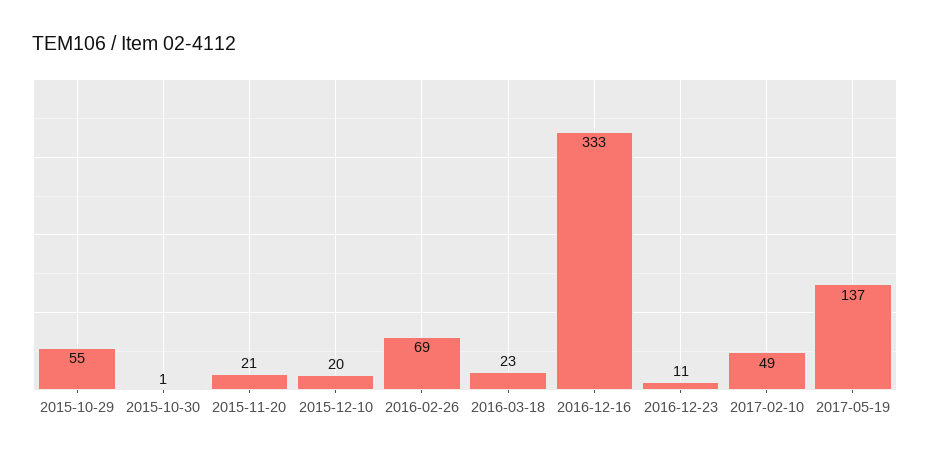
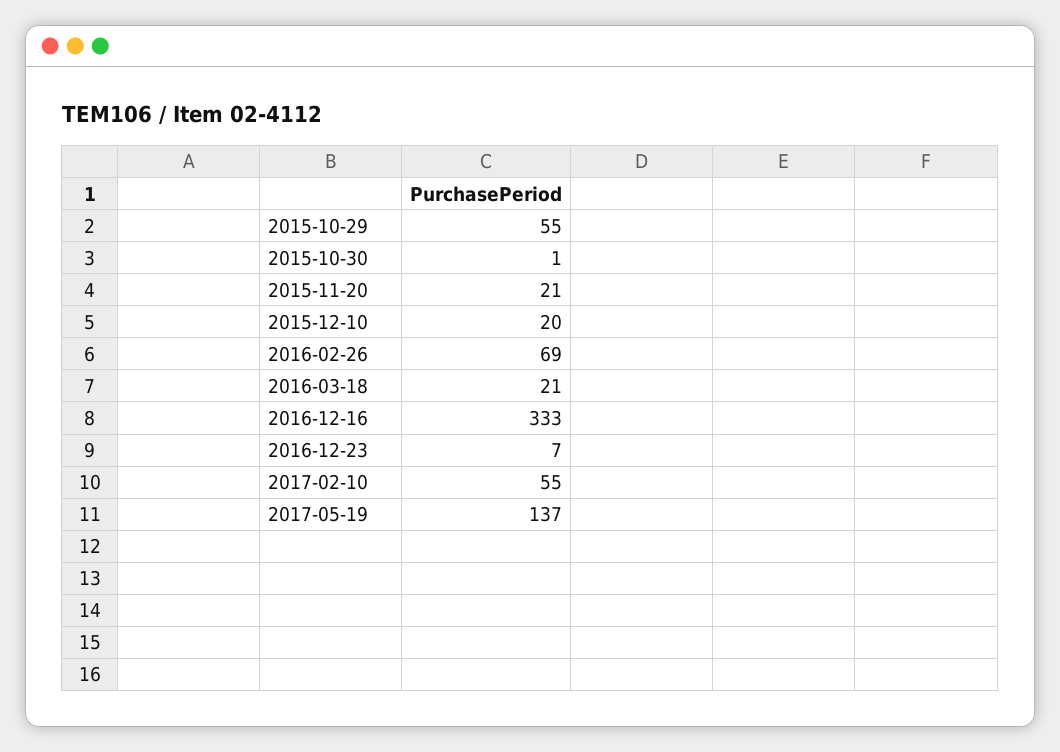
  {
    "2015-10-29": 55,
    "2015-10-30": 1,
    "2015-11-20": 21,
    "2015-12-10": 20,
    "2016-02-26": 69,
-   "2016-03-18": 23,
+   "2016-03-18": 21,
    "2016-12-16": 333,
-   "2016-12-23": 11,
+   "2016-12-23": 7,
-   "2017-02-10": 49,
+   "2017-02-10": 55,
    "2017-05-19": 137
  }

